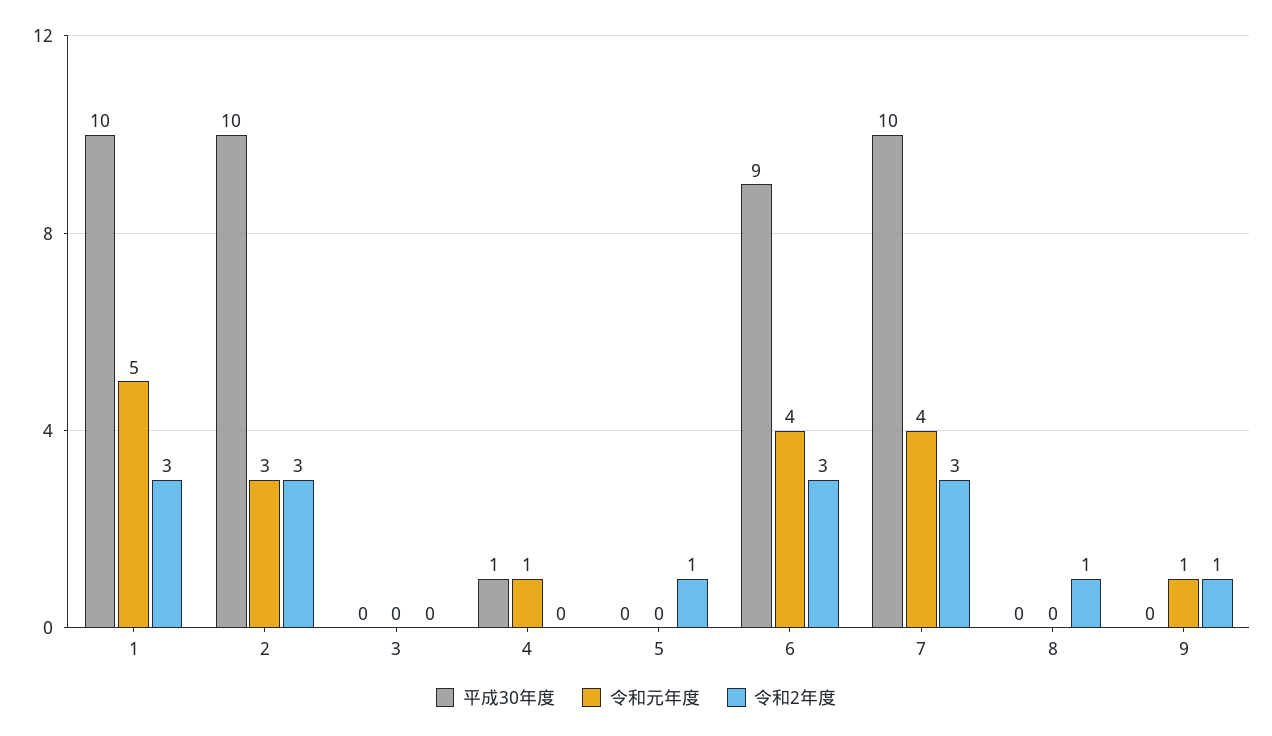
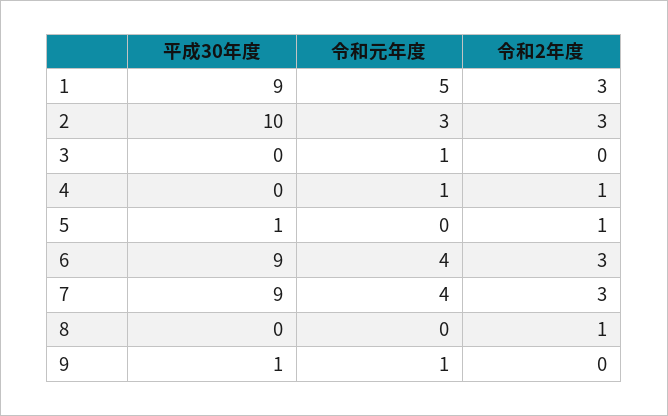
  {
    "平成30年度": {
-     "1": 10,
+     "1": 9,
      "2": 10,
      "3": 0,
-     "4": 1,
+     "4": 0,
-     "5": 0,
+     "5": 1,
      "6": 9,
-     "7": 10,
+     "7": 9,
      "8": 0,
-     "9": 0
+     "9": 1
    },
    "令和元年度": {
      "1": 5,
      "2": 3,
-     "3": 0,
+     "3": 1,
      "4": 1,
      "5": 0,
      "6": 4,
      "7": 4,
      "8": 0,
      "9": 1
    },
    "令和2年度": {
      "1": 3,
      "2": 3,
      "3": 0,
-     "4": 0,
+     "4": 1,
      "5": 1,
      "6": 3,
      "7": 3,
      "8": 1,
-     "9": 1
+     "9": 0
    }
  }

